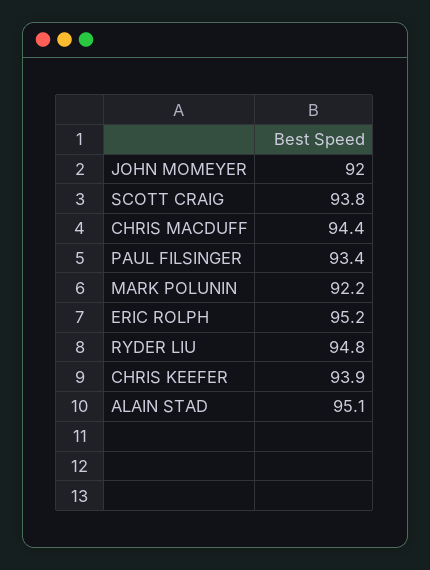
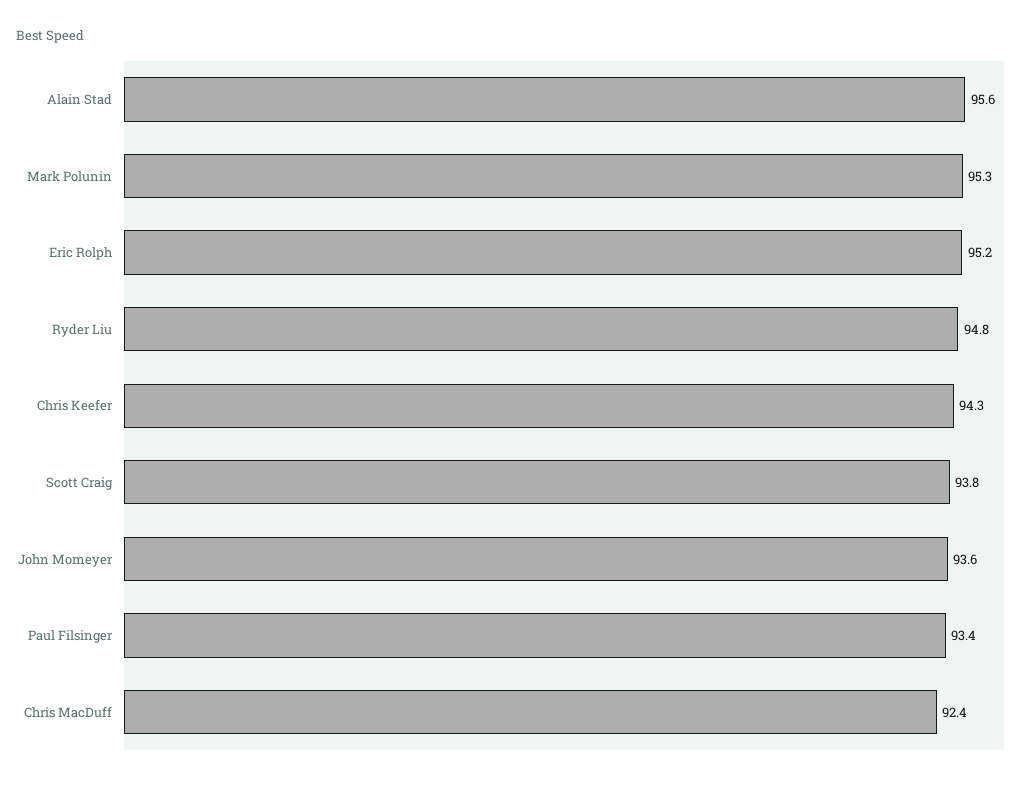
  {
-   "JOHN MOMEYER": 92,
+   "JOHN MOMEYER": 93.6,
    "SCOTT CRAIG": 93.8,
-   "CHRIS MACDUFF": 94.4,
+   "CHRIS MACDUFF": 92.4,
    "PAUL FILSINGER": 93.4,
-   "MARK POLUNIN": 92.2,
+   "MARK POLUNIN": 95.3,
    "ERIC ROLPH": 95.2,
    "RYDER LIU": 94.8,
-   "CHRIS KEEFER": 93.9,
+   "CHRIS KEEFER": 94.3,
-   "ALAIN STAD": 95.1
+   "ALAIN STAD": 95.6
  }

